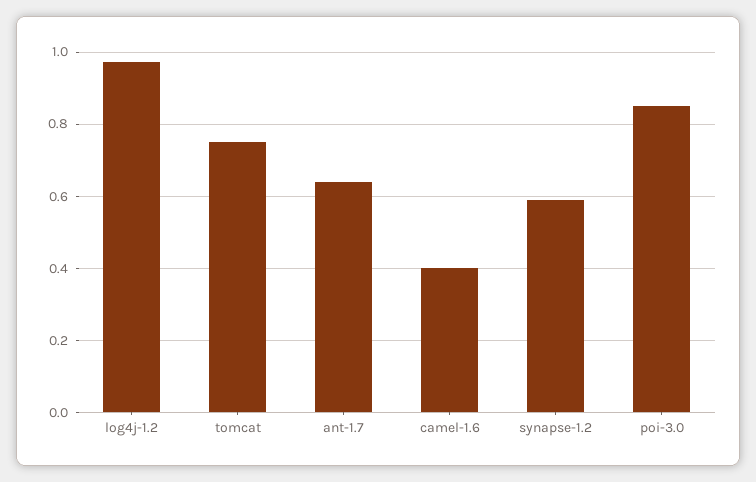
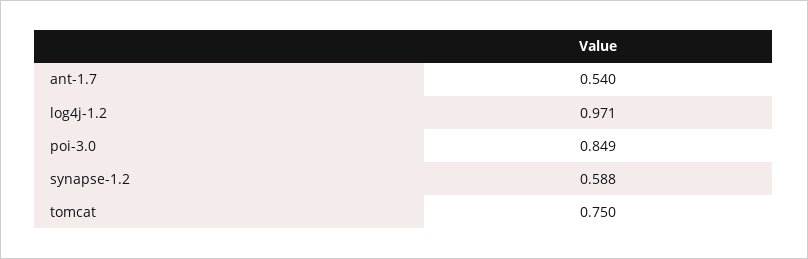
  {
    "log4j-1.2": 0.971,
    "tomcat": 0.75,
-   "ant-1.7": 0.64,
+   "ant-1.7": 0.54,
-   "camel-1.6": 0.4,
    "synapse-1.2": 0.588,
    "poi-3.0": 0.849
  }

